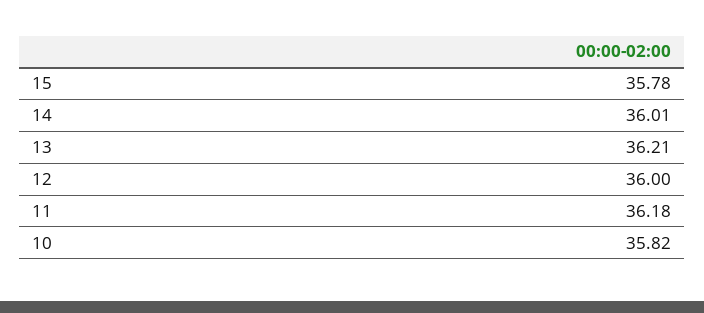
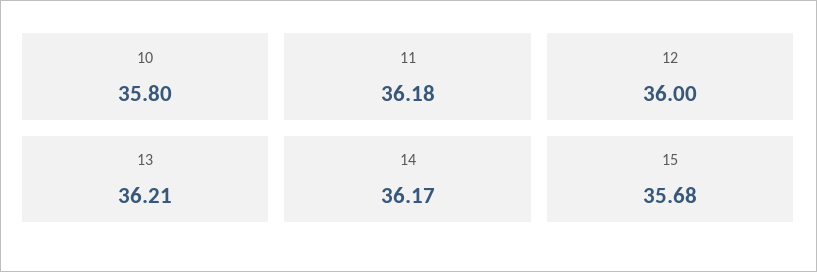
  {
-   "15": 35.78,
+   "15": 35.68,
-   "14": 36.01,
+   "14": 36.17,
    "13": 36.21,
    "12": 36,
    "11": 36.18,
-   "10": 35.82
+   "10": 35.8
  }

